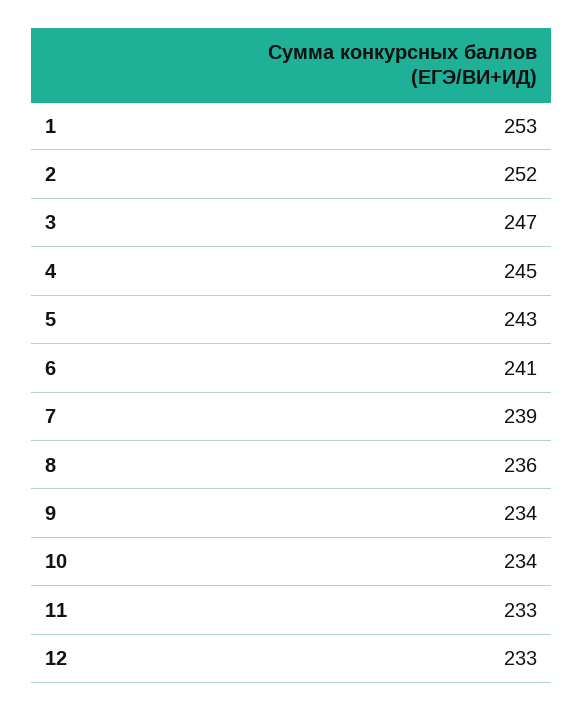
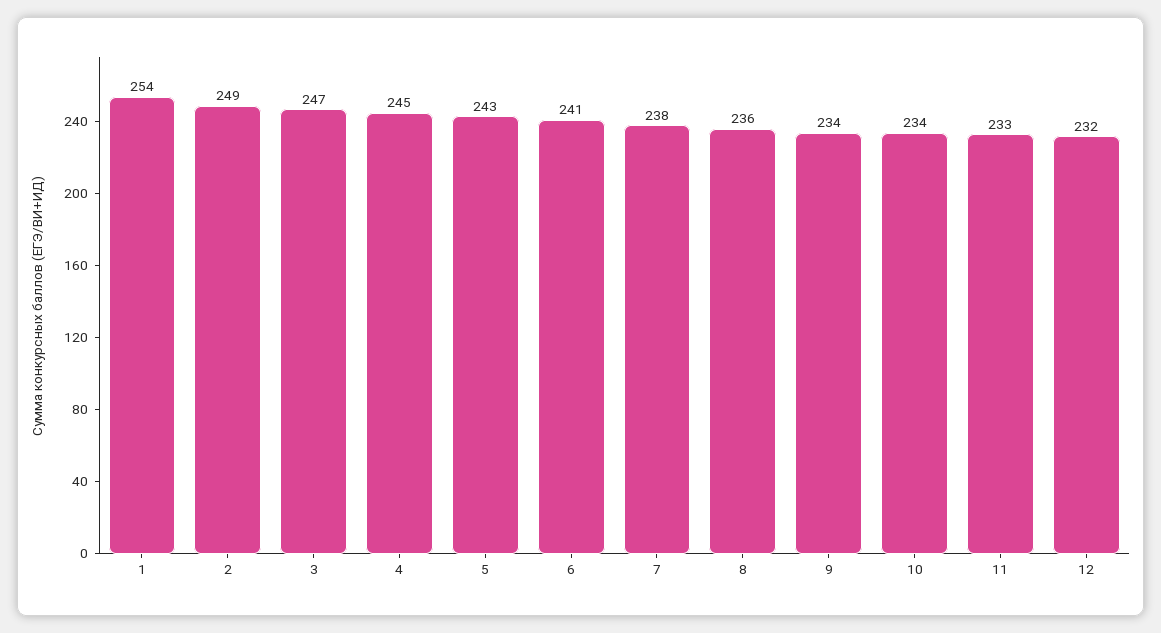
  {
-   "1": 253,
+   "1": 254,
-   "2": 252,
+   "2": 249,
    "3": 247,
    "4": 245,
    "5": 243,
    "6": 241,
-   "7": 239,
+   "7": 238,
    "8": 236,
    "9": 234,
    "10": 234,
    "11": 233,
-   "12": 233
+   "12": 232
  }

